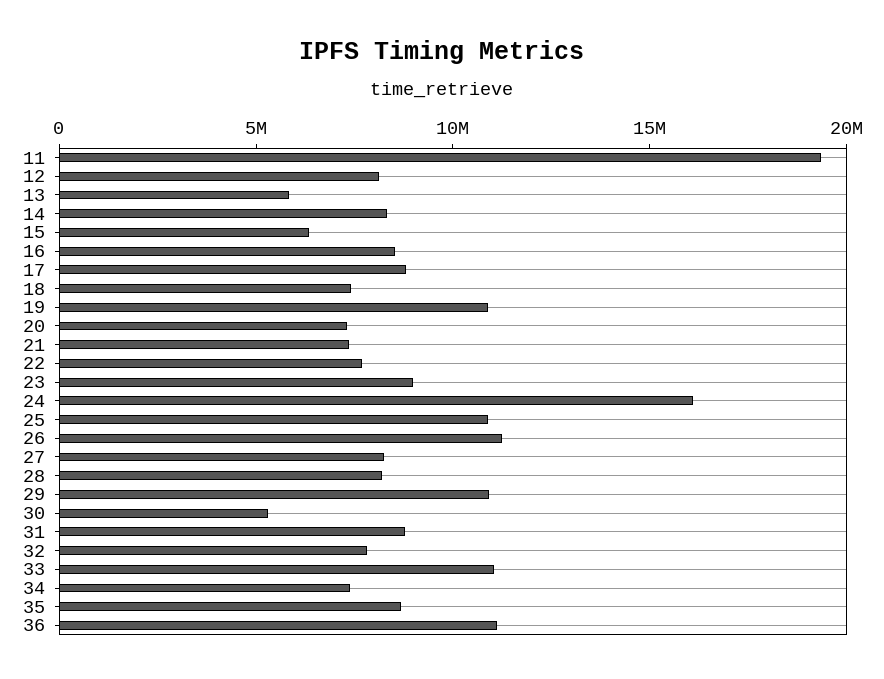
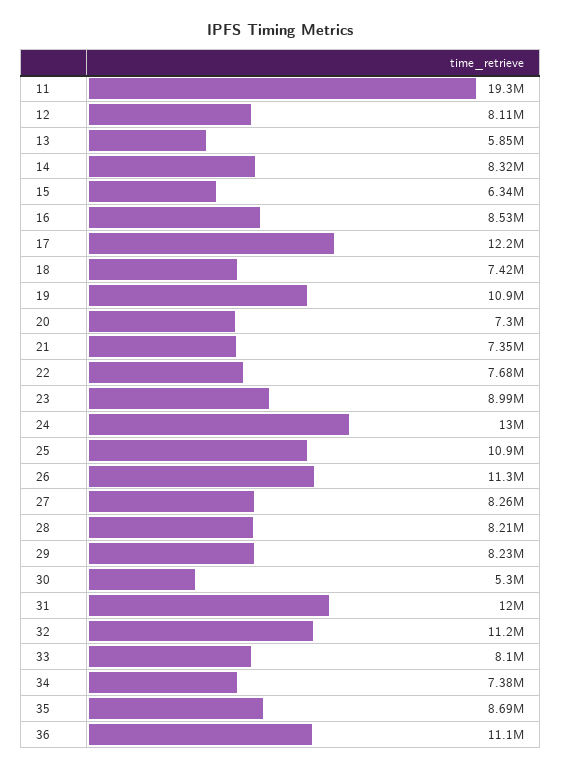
  {
    "11": 19300000,
    "12": 8110000,
    "13": 5850000,
    "14": 8320000,
    "15": 6340000,
    "16": 8530000,
-   "17": 9000000,
+   "17": 12200000,
    "18": 7420000,
    "19": 10900000,
    "20": 7300000,
    "21": 7350000,
    "22": 7680000,
    "23": 8990000,
-   "24": 16000000,
+   "24": 13000000,
    "25": 10900000,
    "26": 11300000,
    "27": 8260000,
    "28": 8210000,
-   "29": 11000000,
+   "29": 8230000,
    "30": 5300000,
-   "31": 9000000,
+   "31": 12000000,
-   "32": 8000000,
+   "32": 11200000,
-   "33": 11000000,
+   "33": 8100000,
    "34": 7380000,
    "35": 8690000,
    "36": 11100000
  }

